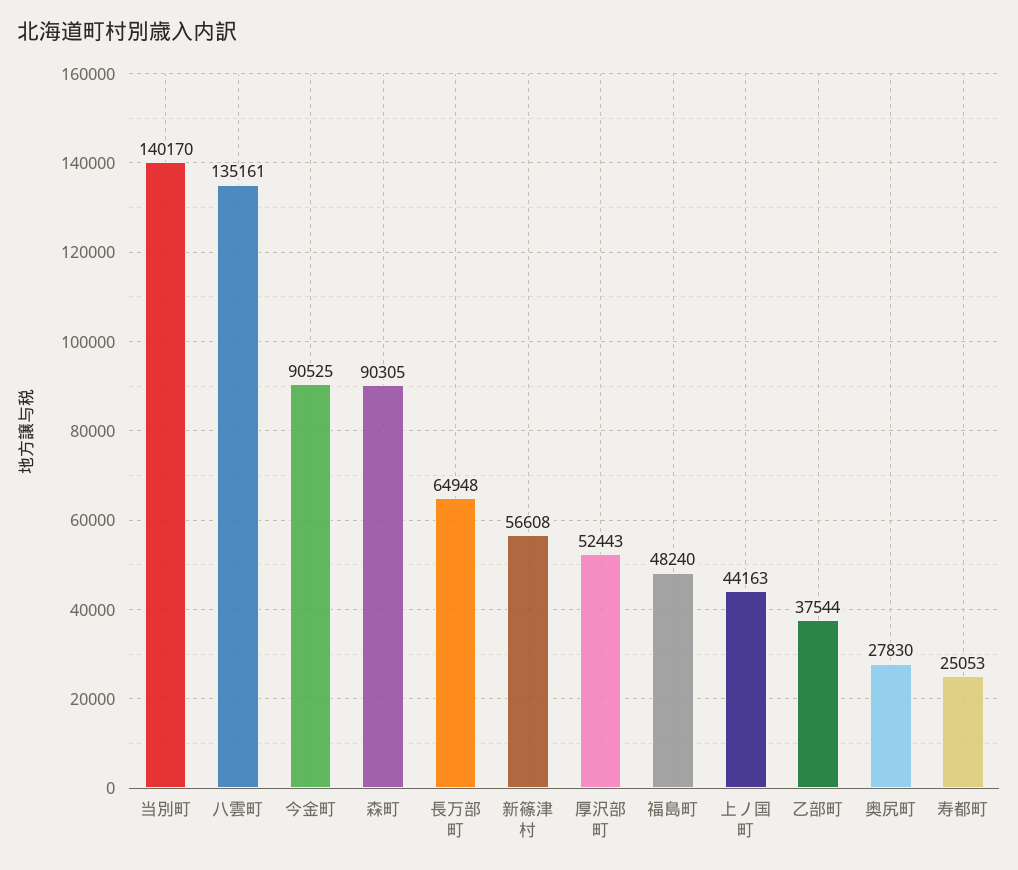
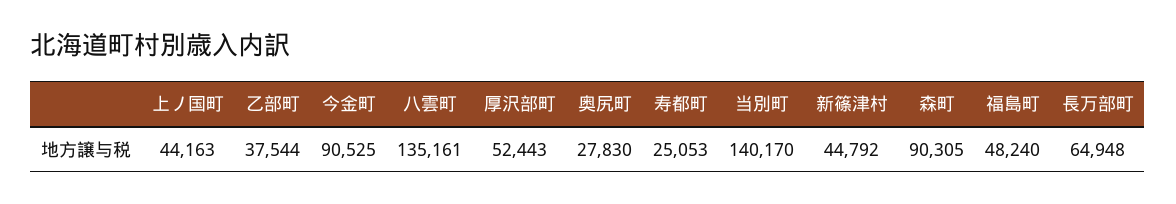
  {
    "当別町": 140170,
    "八雲町": 135161,
    "今金町": 90525,
    "森町": 90305,
    "長万部町": 64948,
-   "新篠津村": 56608,
+   "新篠津村": 44792,
    "厚沢部町": 52443,
    "福島町": 48240,
    "上ノ国町": 44163,
    "乙部町": 37544,
    "奥尻町": 27830,
    "寿都町": 25053
  }

